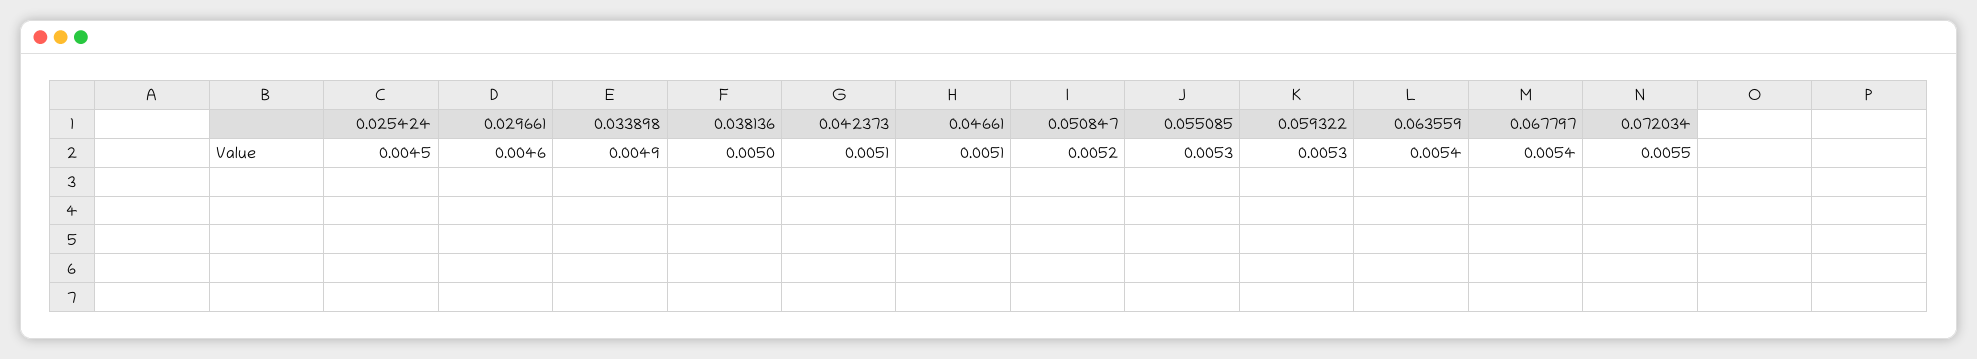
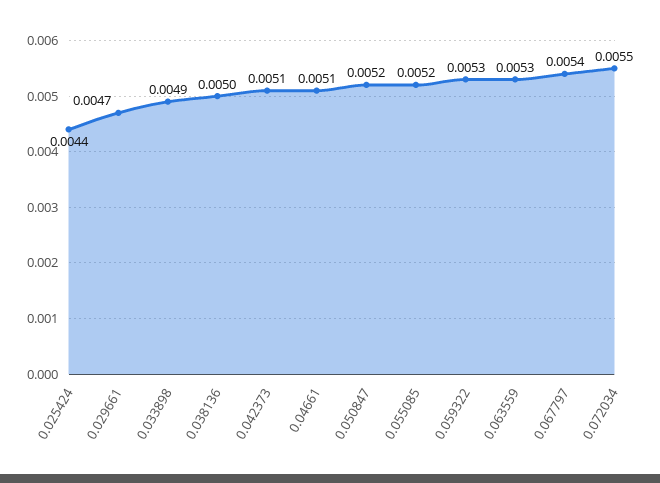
  {
-   "0.025424": 0.0045,
+   "0.025424": 0.0044,
-   "0.029661": 0.0046,
+   "0.029661": 0.0047,
    "0.033898": 0.0049,
    "0.038136": 0.005,
    "0.042373": 0.0051,
    "0.04661": 0.0051,
    "0.050847": 0.0052,
-   "0.055085": 0.0053,
+   "0.055085": 0.0052,
    "0.059322": 0.0053,
-   "0.063559": 0.0054,
+   "0.063559": 0.0053,
    "0.067797": 0.0054,
    "0.072034": 0.0055
  }

